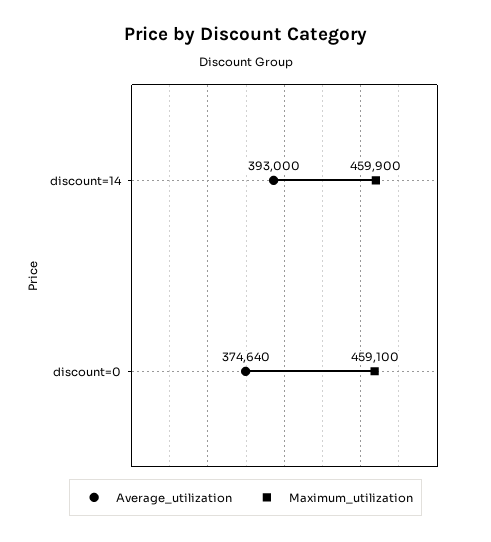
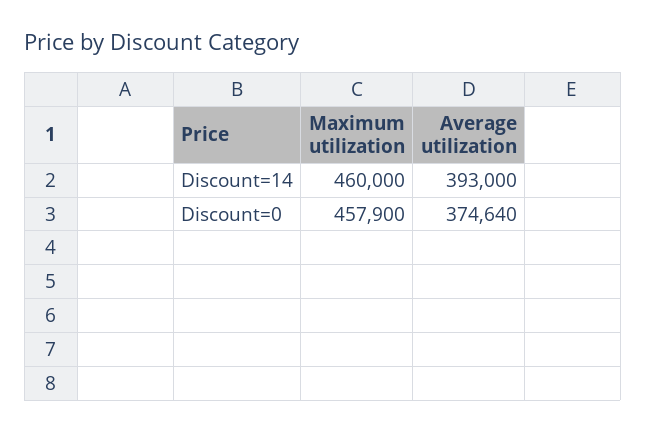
  {
    "Average_utilization": {
      "discount=14": 393000,
      "discount=0": 374640
    },
    "Maximum_utilization": {
-     "discount=14": 459900,
+     "discount=14": 460000,
-     "discount=0": 459100
+     "discount=0": 457900
    }
  }

